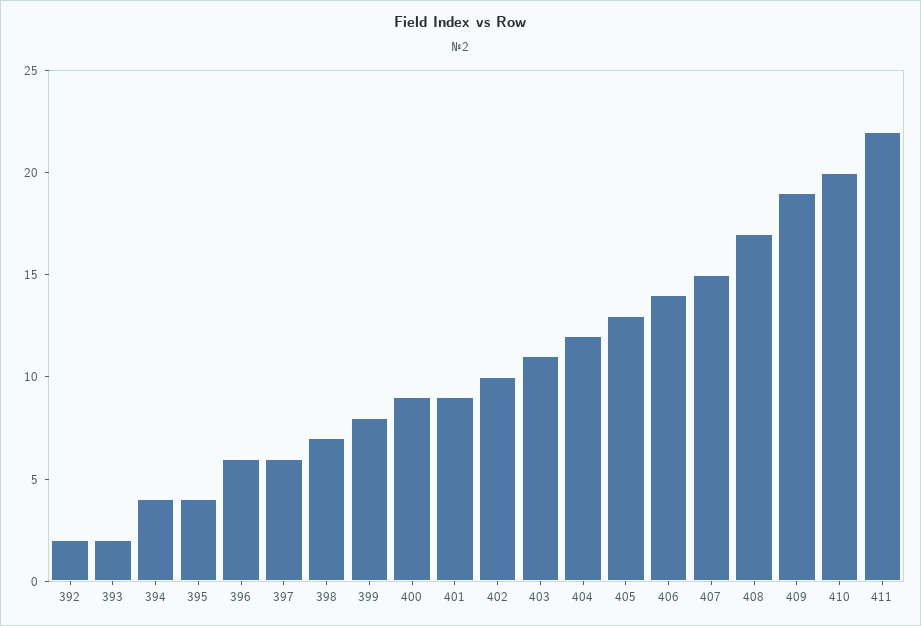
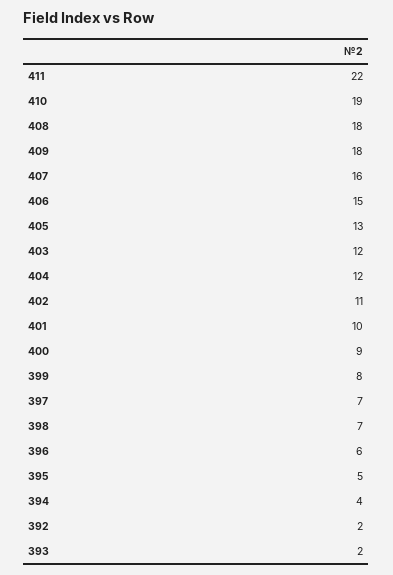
  {
    "392": 2,
    "393": 2,
    "394": 4,
-   "395": 4,
+   "395": 5,
    "396": 6,
-   "397": 6,
+   "397": 7,
    "398": 7,
    "399": 8,
    "400": 9,
-   "401": 9,
+   "401": 10,
-   "402": 10,
+   "402": 11,
-   "403": 11,
+   "403": 12,
    "404": 12,
    "405": 13,
-   "406": 14,
+   "406": 15,
-   "407": 15,
+   "407": 16,
-   "408": 17,
+   "408": 18,
-   "409": 19,
+   "409": 18,
-   "410": 20,
+   "410": 19,
    "411": 22
  }

